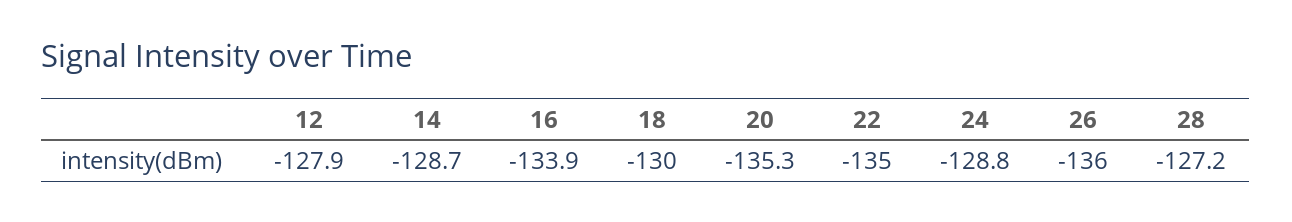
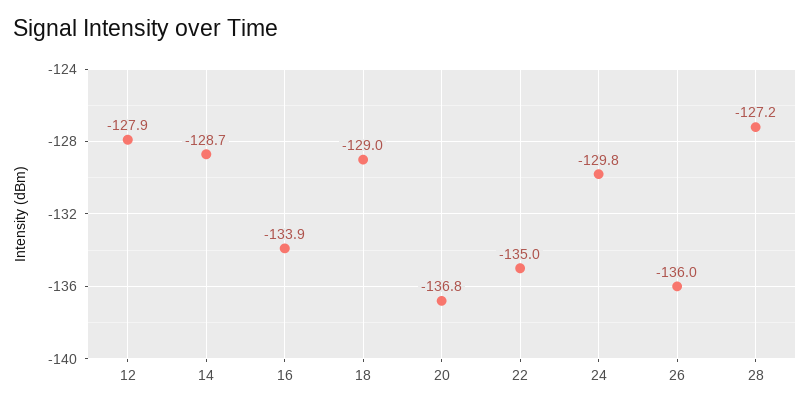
  {
    "12": -127.9,
    "14": -128.7,
    "16": -133.9,
-   "18": -130,
+   "18": -129,
-   "20": -135.3,
+   "20": -136.8,
    "22": -135,
-   "24": -128.8,
+   "24": -129.8,
    "26": -136,
    "28": -127.2
  }

